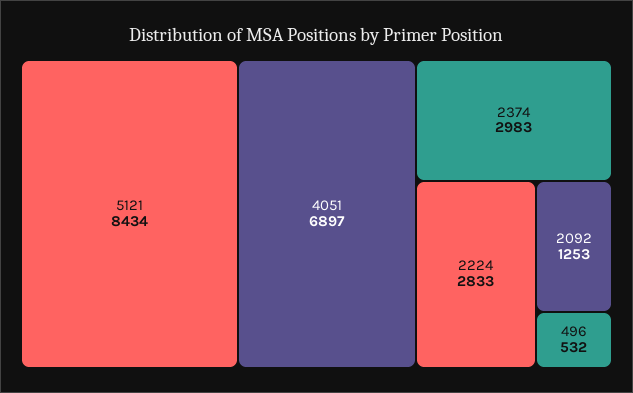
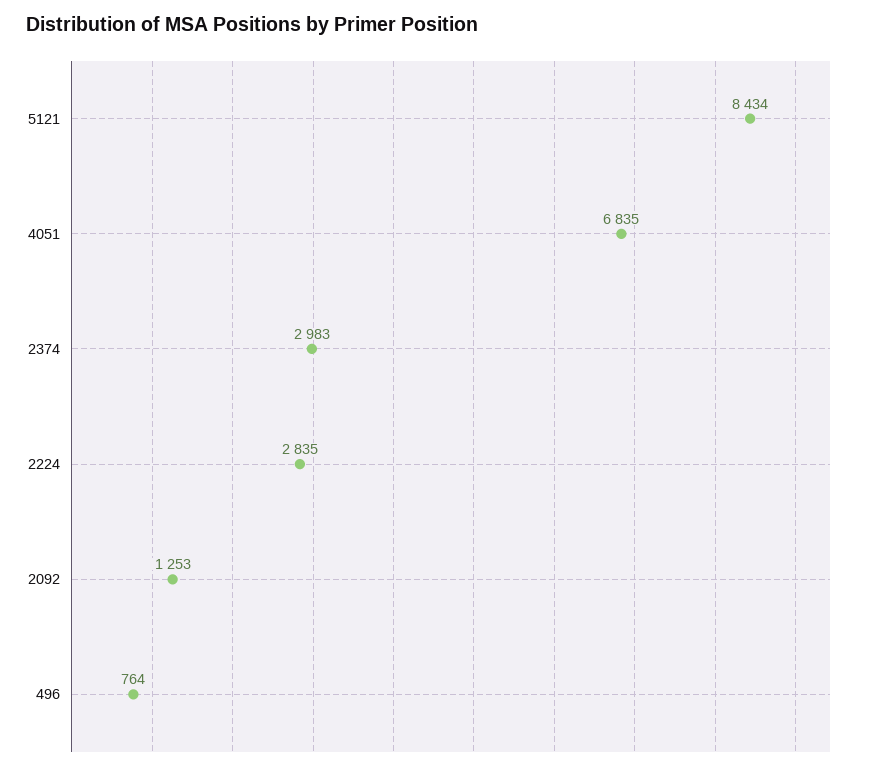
  {
    "5121": 8434,
-   "4051": 6897,
+   "4051": 6835,
    "2374": 2983,
-   "2224": 2833,
+   "2224": 2835,
    "2092": 1253,
-   "496": 532
+   "496": 764
  }

